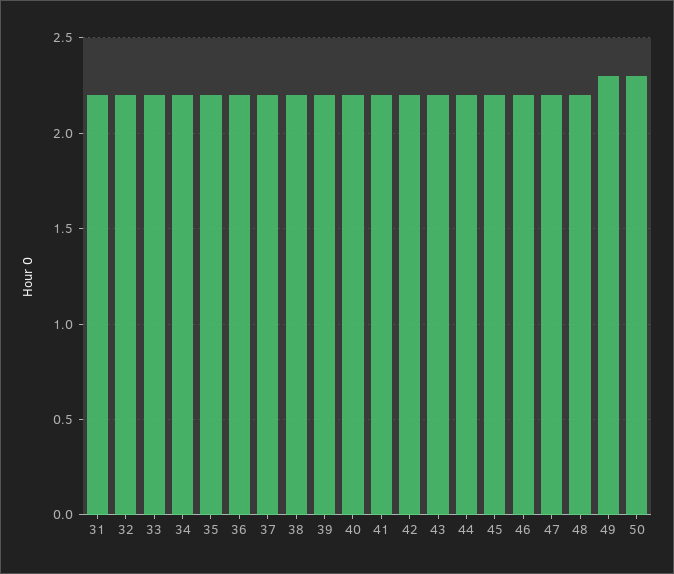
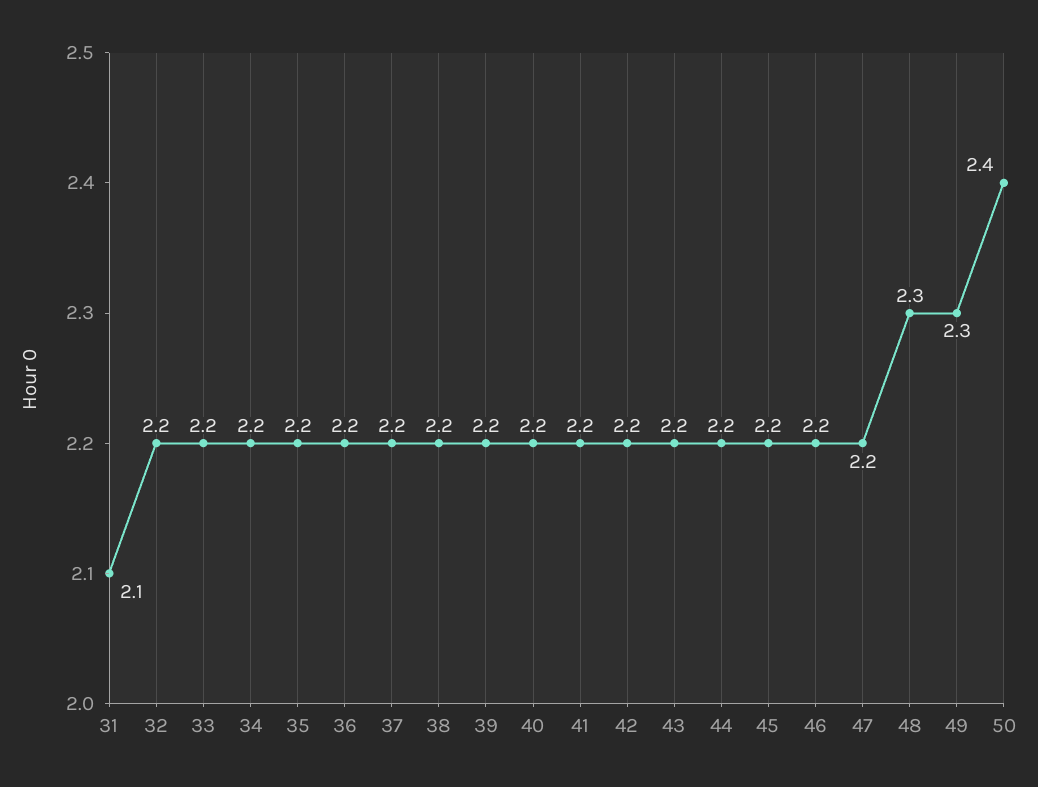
  {
-   "31": 2.2,
+   "31": 2.1,
    "32": 2.2,
    "33": 2.2,
    "34": 2.2,
    "35": 2.2,
    "36": 2.2,
    "37": 2.2,
    "38": 2.2,
    "39": 2.2,
    "40": 2.2,
    "41": 2.2,
    "42": 2.2,
    "43": 2.2,
    "44": 2.2,
    "45": 2.2,
    "46": 2.2,
    "47": 2.2,
-   "48": 2.2,
+   "48": 2.3,
    "49": 2.3,
-   "50": 2.3
+   "50": 2.4
  }

